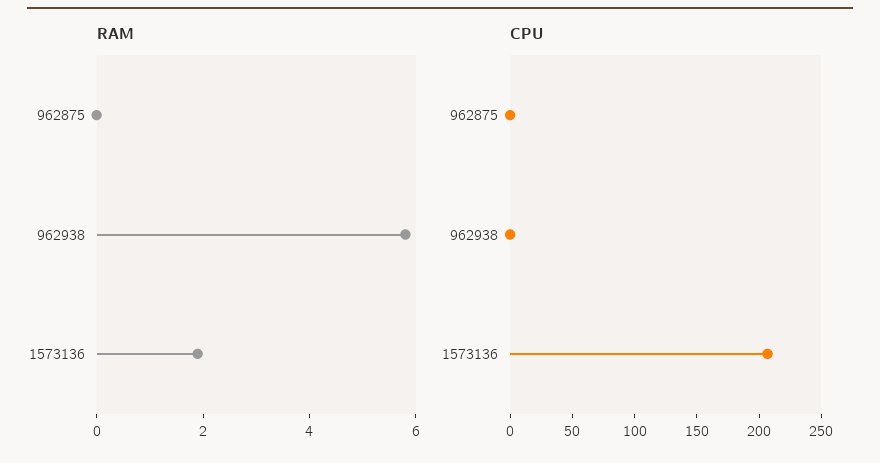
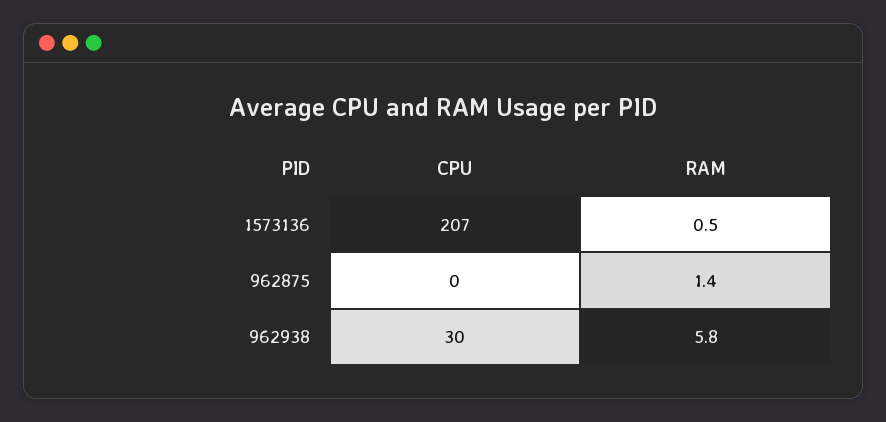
  {
    "RAM": {
-     "962875": 0,
+     "962875": 1.4,
      "962938": 5.8,
-     "1573136": 2
+     "1573136": 0.5
    },
    "CPU": {
      "962875": 0,
-     "962938": 0,
+     "962938": 30,
      "1573136": 207
    }
  }

